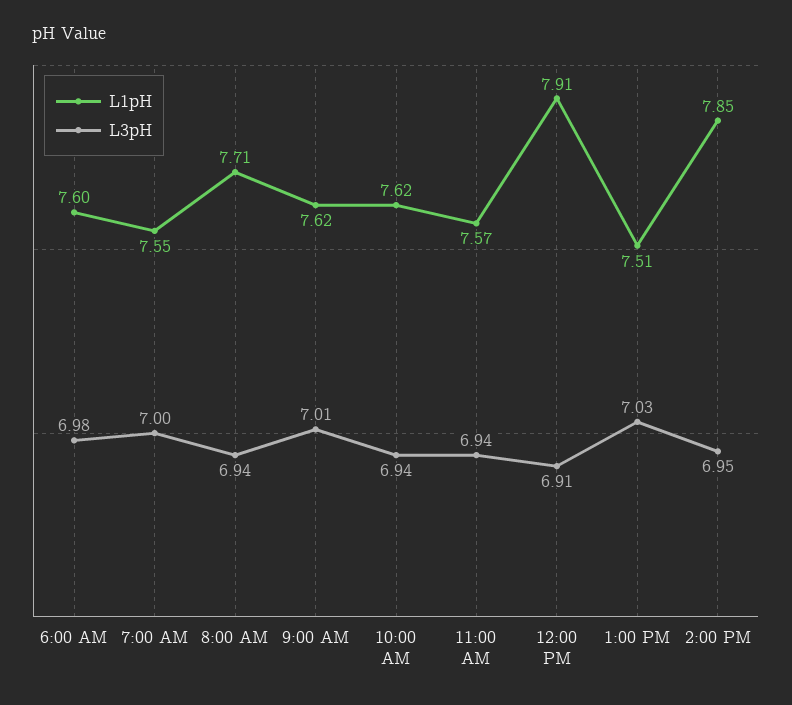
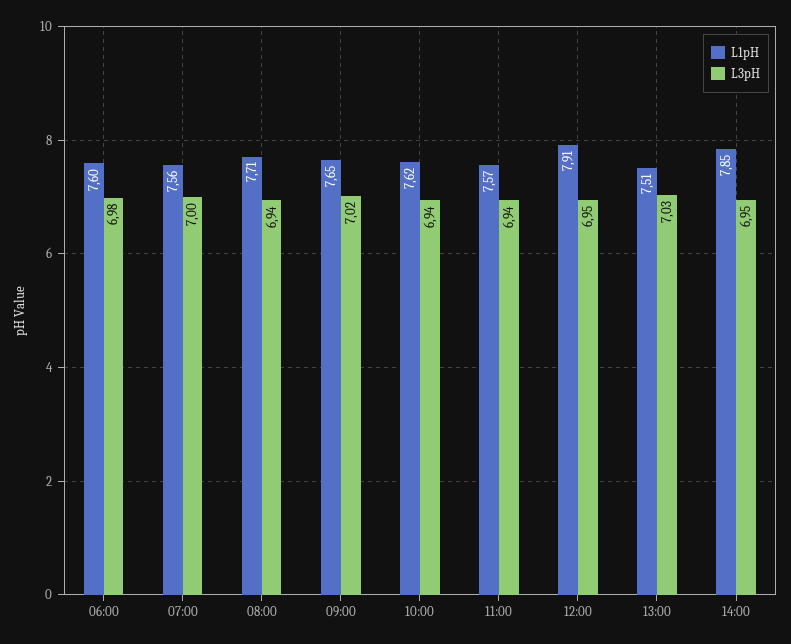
  {
    "L1pH": {
      "6:00 AM": 7.6,
-     "7:00 AM": 7.55,
+     "7:00 AM": 7.56,
      "8:00 AM": 7.71,
-     "9:00 AM": 7.62,
+     "9:00 AM": 7.65,
      "10:00 AM": 7.62,
      "11:00 AM": 7.57,
      "12:00 PM": 7.91,
      "1:00 PM": 7.51,
      "2:00 PM": 7.85
    },
    "L3pH": {
      "6:00 AM": 6.98,
      "7:00 AM": 7,
      "8:00 AM": 6.94,
-     "9:00 AM": 7.01,
+     "9:00 AM": 7.02,
      "10:00 AM": 6.94,
      "11:00 AM": 6.94,
-     "12:00 PM": 6.91,
+     "12:00 PM": 6.95,
      "1:00 PM": 7.03,
      "2:00 PM": 6.95
    }
  }

